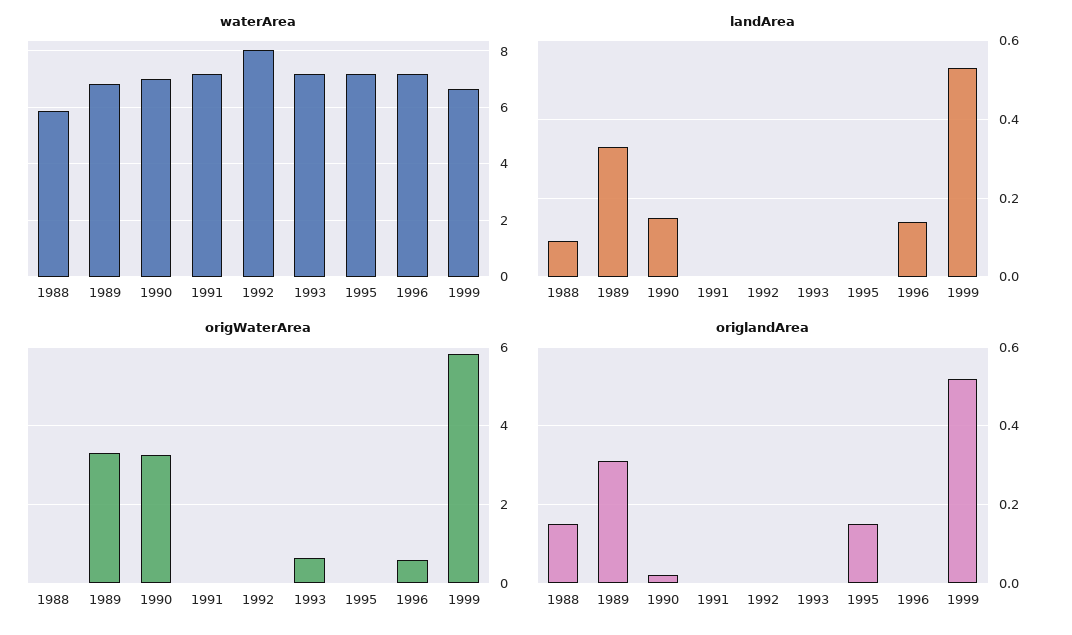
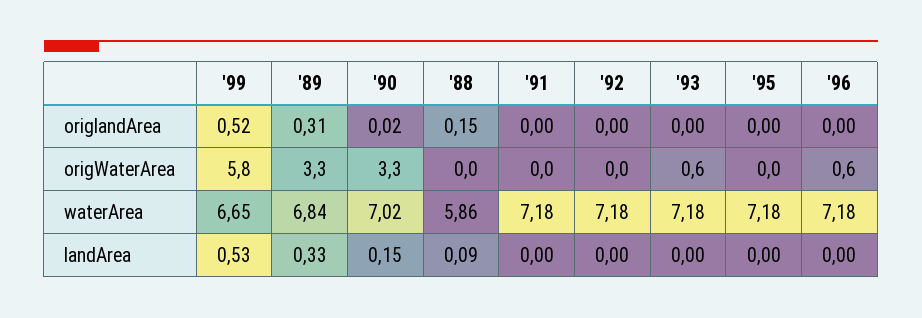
  {
    "waterArea": {
      "1988": 5.86,
      "1989": 6.84,
      "1990": 7.02,
      "1991": 7.18,
-     "1992": 8,
+     "1992": 7.18,
      "1993": 7.18,
      "1995": 7.18,
      "1996": 7.18,
      "1999": 6.65
    },
    "landArea": {
      "1988": 0.09,
      "1989": 0.33,
      "1990": 0.15,
      "1991": 0,
      "1992": 0,
      "1993": 0,
      "1995": 0,
-     "1996": 0.15,
+     "1996": 0,
      "1999": 0.53
    },
    "origWaterArea": {
      "1988": 0,
      "1989": 3.3,
      "1990": 3.3,
      "1991": 0,
      "1992": 0,
      "1993": 0.6,
      "1995": 0,
      "1996": 0.6,
      "1999": 5.8
    },
    "origlandArea": {
      "1988": 0.15,
      "1989": 0.31,
      "1990": 0.02,
      "1991": 0,
      "1992": 0,
      "1993": 0,
-     "1995": 0.15,
+     "1995": 0,
      "1996": 0,
      "1999": 0.52
    }
  }

